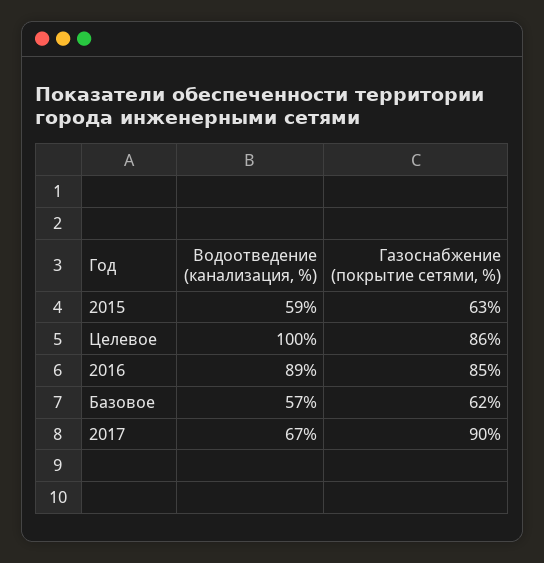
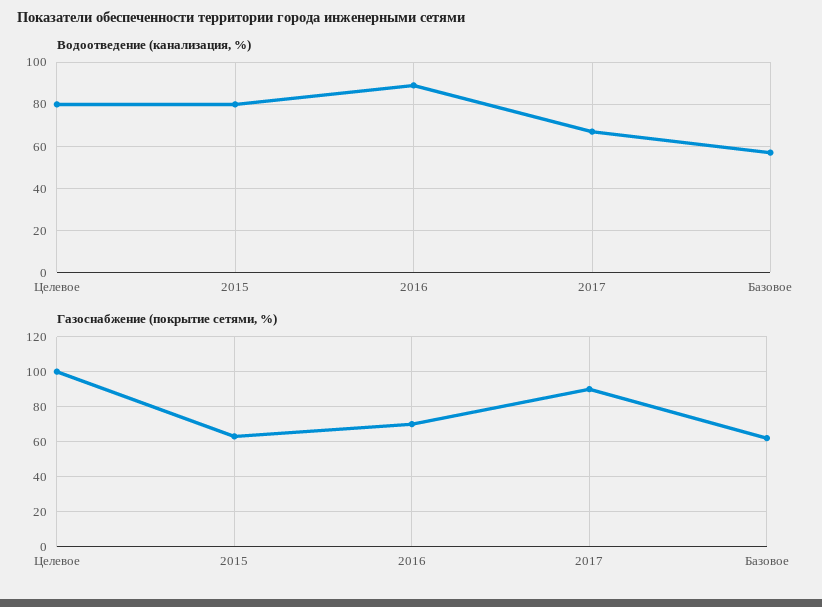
  {
    "Водоотведение (канализация, %)": {
-     "2015": 59,
+     "2015": 80,
-     "Целевое": 100,
+     "Целевое": 80,
      "2016": 89,
      "Базовое": 57,
      "2017": 67
    },
    "Газоснабжение (покрытие сетями, %)": {
      "2015": 63,
-     "Целевое": 86,
+     "Целевое": 100,
-     "2016": 85,
+     "2016": 70,
      "Базовое": 62,
      "2017": 90
    }
  }

